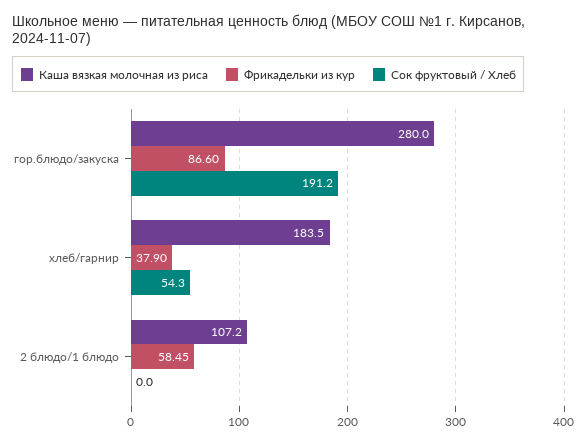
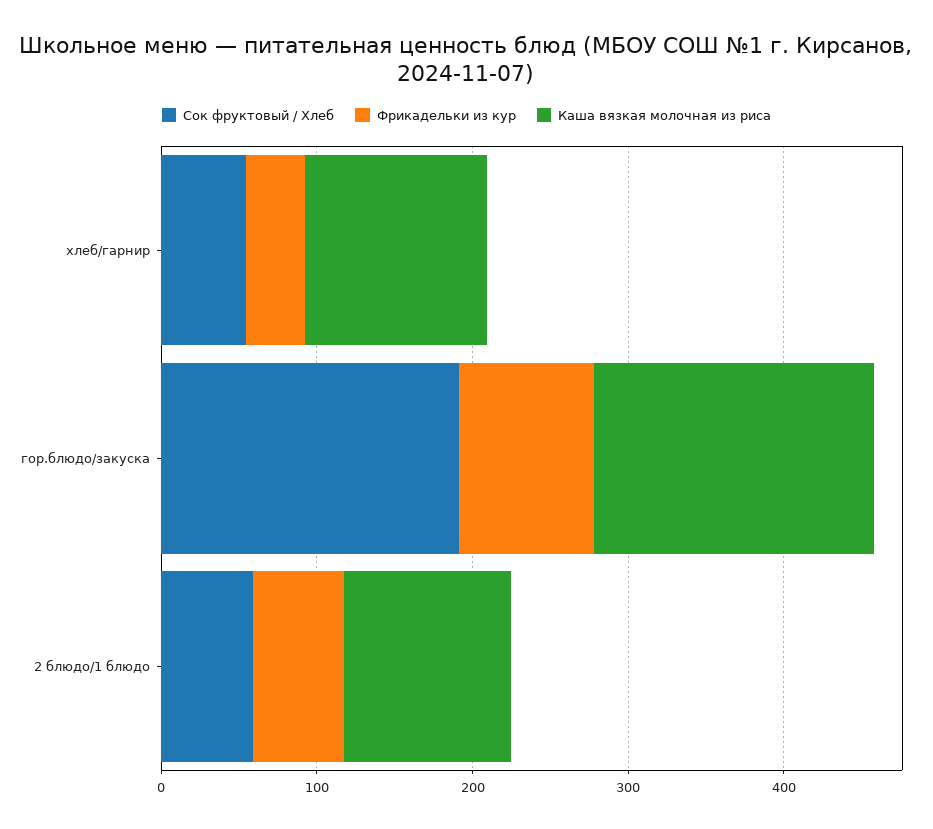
  {
    "Каша вязкая молочная из риса": {
-     "гор.блюдо/закуска": 280,
+     "гор.блюдо/закуска": 180,
-     "хлеб/гарнир": 183.5,
+     "хлеб/гарнир": 120,
      "2 блюдо/1 блюдо": 107.2
    },
    "Фрикадельки из кур": {
      "гор.блюдо/закуска": 86.6,
      "хлеб/гарнир": 37.9,
      "2 блюдо/1 блюдо": 58.45
    },
    "Сок фруктовый / Хлеб": {
      "гор.блюдо/закуска": 191.2,
      "хлеб/гарнир": 54.3,
-     "2 блюдо/1 блюдо": 0
+     "2 блюдо/1 блюдо": 60
    }
  }

